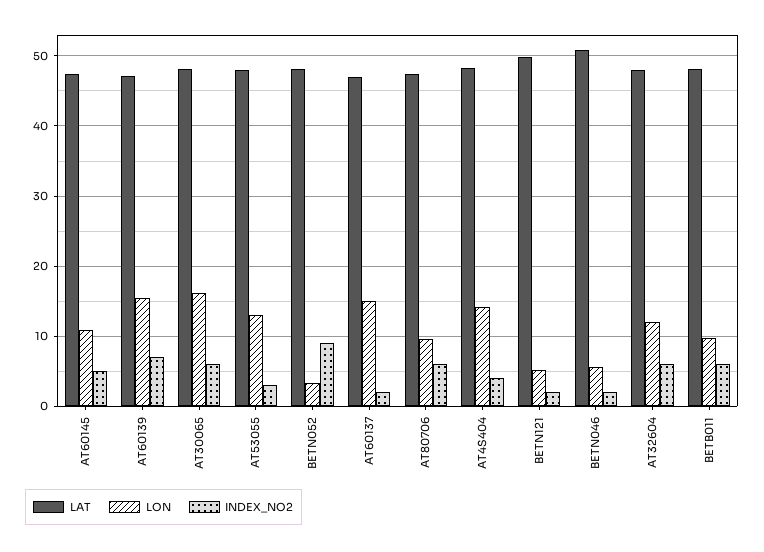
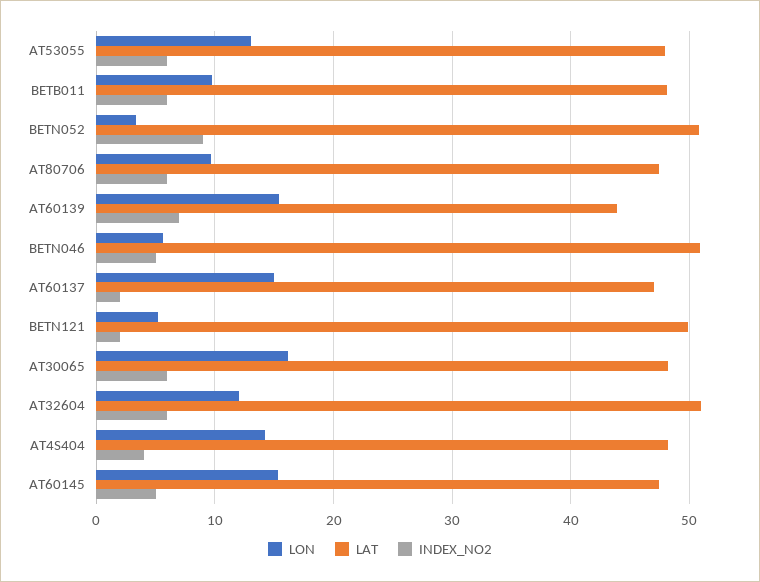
  {
    "LAT": {
      "AT60145": 47,
-     "AT60139": 47,
+     "AT60139": 44,
      "AT30065": 48,
      "AT53055": 48,
-     "BETN052": 48,
+     "BETN052": 51,
      "AT60137": 47,
      "AT80706": 47,
      "AT4S404": 48,
      "BETN121": 50,
      "BETN046": 51,
-     "AT32604": 48,
+     "AT32604": 51,
      "BETB011": 48
    },
    "LON": {
-     "AT60145": 11,
+     "AT60145": 15,
      "AT60139": 15,
      "AT30065": 16,
      "AT53055": 13,
      "BETN052": 3,
      "AT60137": 15,
      "AT80706": 10,
      "AT4S404": 14,
      "BETN121": 5,
      "BETN046": 6,
      "AT32604": 12,
      "BETB011": 10
    },
    "INDEX_NO2": {
      "AT60145": 5,
      "AT60139": 7,
      "AT30065": 6,
-     "AT53055": 3,
+     "AT53055": 6,
      "BETN052": 9,
      "AT60137": 2,
      "AT80706": 6,
      "AT4S404": 4,
      "BETN121": 2,
-     "BETN046": 2,
+     "BETN046": 5,
      "AT32604": 6,
      "BETB011": 6
    }
  }

